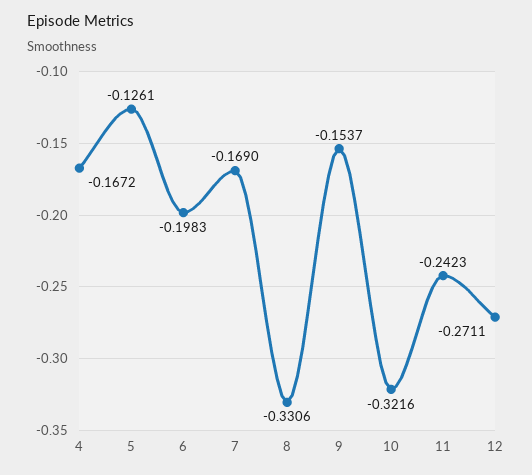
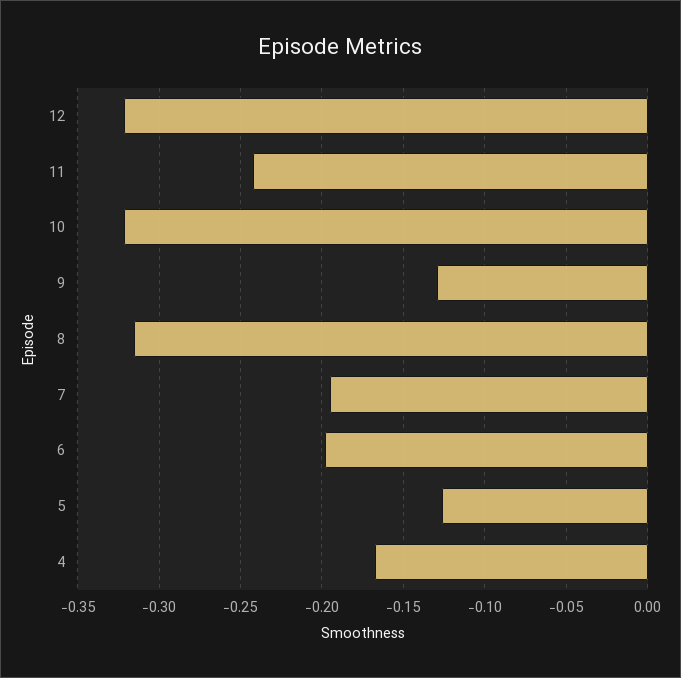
  {
    "4": -0.1672,
    "5": -0.1261,
    "6": -0.1983,
-   "7": -0.169,
+   "7": -0.195,
-   "8": -0.3306,
+   "8": -0.315,
-   "9": -0.1537,
+   "9": -0.13,
    "10": -0.3216,
    "11": -0.2423,
-   "12": -0.2711
+   "12": -0.32
  }

